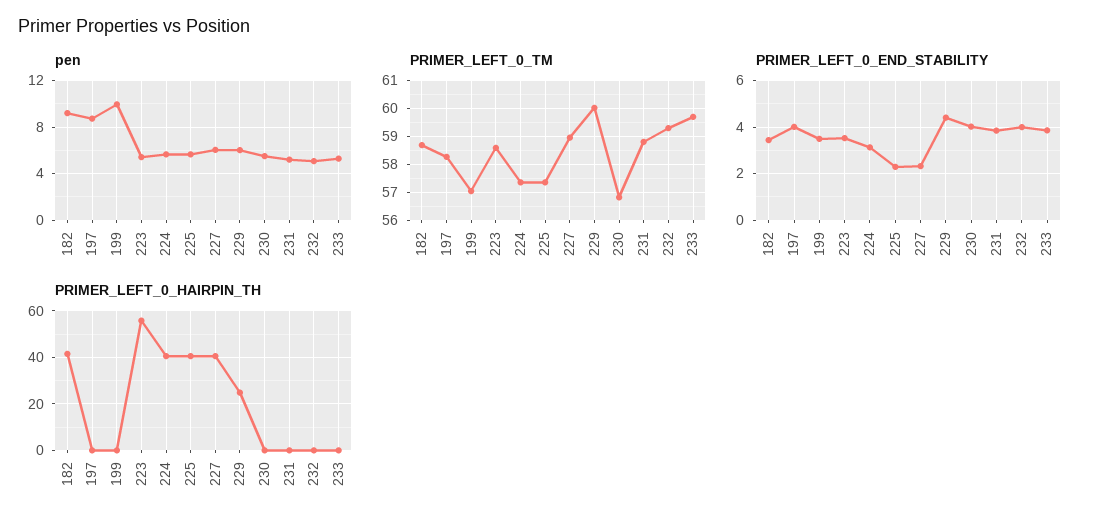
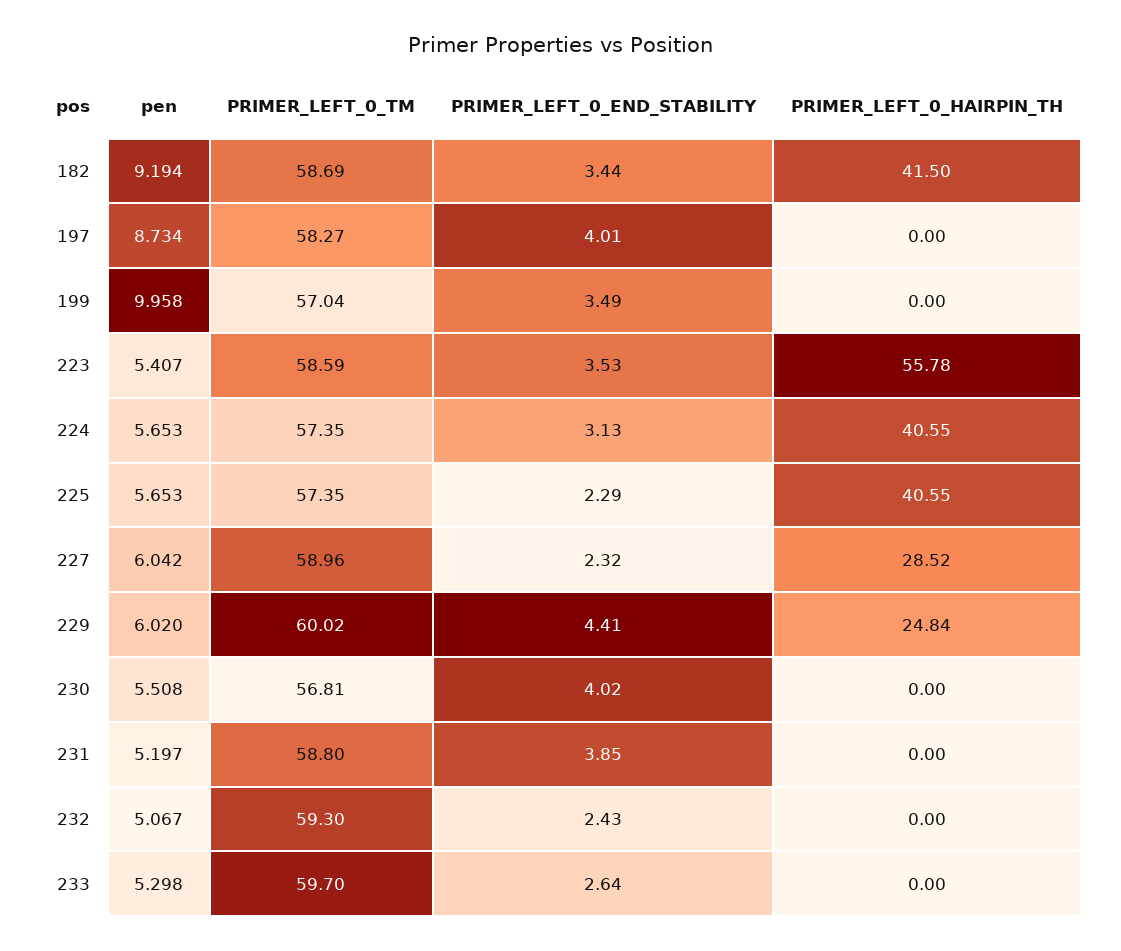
  {
    "pen": {
      "182": 9.194,
      "197": 8.734,
      "199": 9.958,
      "223": 5.407,
      "224": 5.653,
      "225": 5.653,
      "227": 6.042,
      "229": 6.02,
      "230": 5.508,
      "231": 5.197,
      "232": 5.067,
      "233": 5.298
    },
    "PRIMER_LEFT_0_TM": {
      "182": 58.69,
      "197": 58.27,
      "199": 57.04,
      "223": 58.59,
      "224": 57.35,
      "225": 57.35,
      "227": 58.96,
      "229": 60.02,
      "230": 56.81,
      "231": 58.8,
      "232": 59.3,
      "233": 59.7
    },
    "PRIMER_LEFT_0_END_STABILITY": {
      "182": 3.44,
      "197": 4.01,
      "199": 3.49,
      "223": 3.53,
      "224": 3.13,
      "225": 2.29,
      "227": 2.32,
      "229": 4.41,
      "230": 4.02,
      "231": 3.85,
-     "232": 4,
+     "232": 2.43,
-     "233": 4
+     "233": 2.64
    },
    "PRIMER_LEFT_0_HAIRPIN_TH": {
      "182": 41.5,
      "197": 0,
      "199": 0,
      "223": 55.78,
      "224": 40.55,
      "225": 40.55,
-     "227": 40,
+     "227": 28.52,
      "229": 24.84,
      "230": 0,
      "231": 0,
      "232": 0,
      "233": 0
    }
  }

